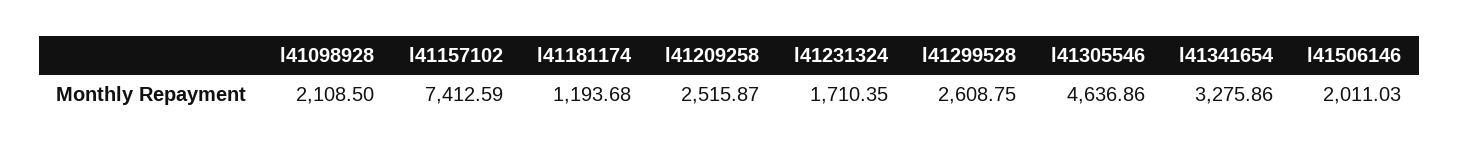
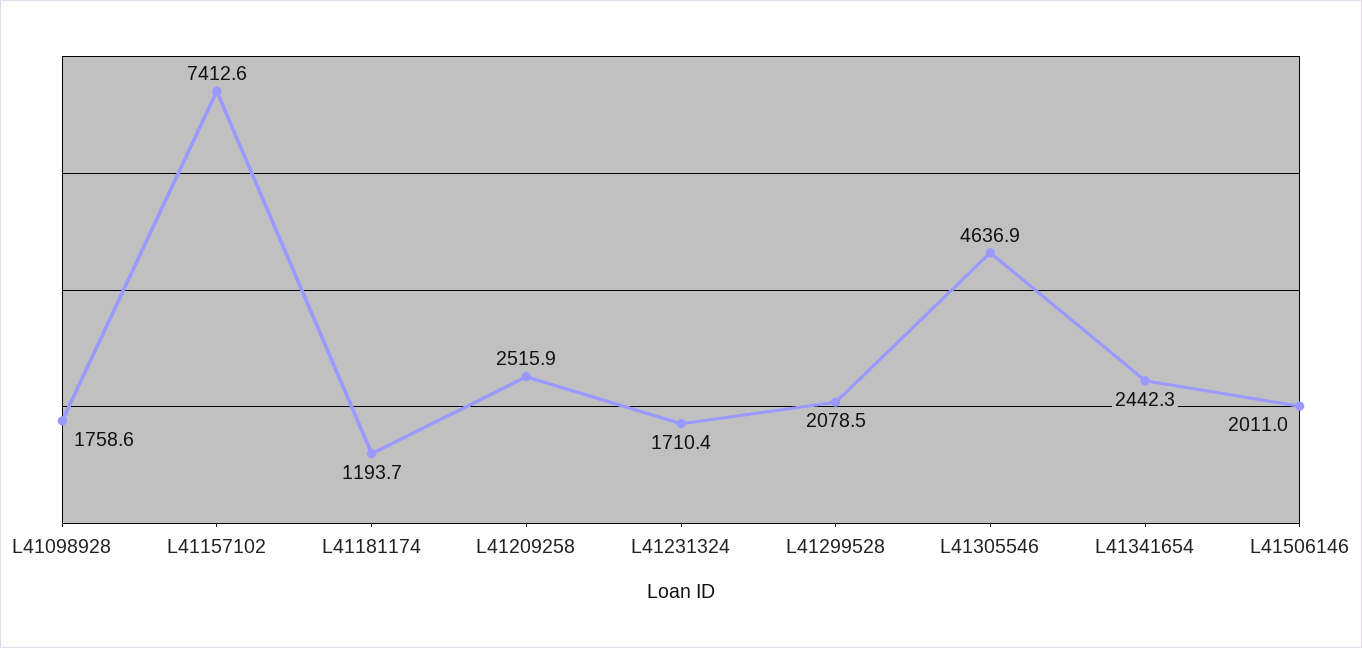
  {
-   "l41098928": 2108.5,
+   "l41098928": 1758.6,
    "l41157102": 7412.59,
    "l41181174": 1193.68,
    "l41209258": 2515.87,
    "l41231324": 1710.35,
-   "l41299528": 2608.75,
+   "l41299528": 2078.5,
    "l41305546": 4636.86,
-   "l41341654": 3275.86,
+   "l41341654": 2442.3,
    "l41506146": 2011.03
  }

